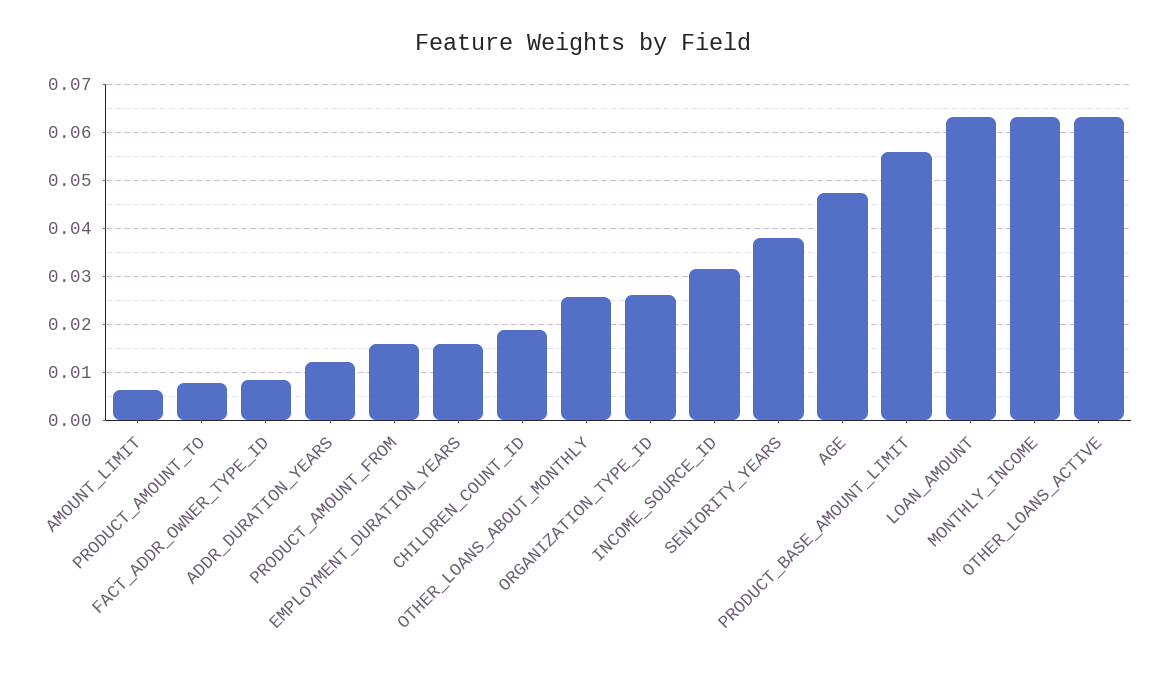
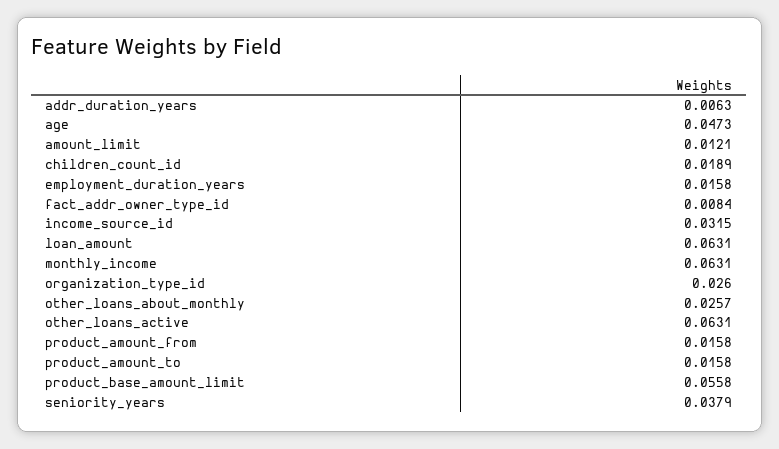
  {
-   "AMOUNT_LIMIT": 0.006,
+   "AMOUNT_LIMIT": 0.0121,
-   "PRODUCT_AMOUNT_TO": 0.008,
+   "PRODUCT_AMOUNT_TO": 0.0158,
    "FACT_ADDR_OWNER_TYPE_ID": 0.0084,
-   "ADDR_DURATION_YEARS": 0.012,
+   "ADDR_DURATION_YEARS": 0.0063,
    "PRODUCT_AMOUNT_FROM": 0.0158,
    "EMPLOYMENT_DURATION_YEARS": 0.0158,
    "CHILDREN_COUNT_ID": 0.0189,
    "OTHER_LOANS_ABOUT_MONTHLY": 0.0257,
    "ORGANIZATION_TYPE_ID": 0.026,
    "INCOME_SOURCE_ID": 0.0315,
    "SENIORITY_YEARS": 0.0379,
    "AGE": 0.0473,
    "PRODUCT_BASE_AMOUNT_LIMIT": 0.0558,
    "LOAN_AMOUNT": 0.0631,
    "MONTHLY_INCOME": 0.0631,
    "OTHER_LOANS_ACTIVE": 0.0631
  }

